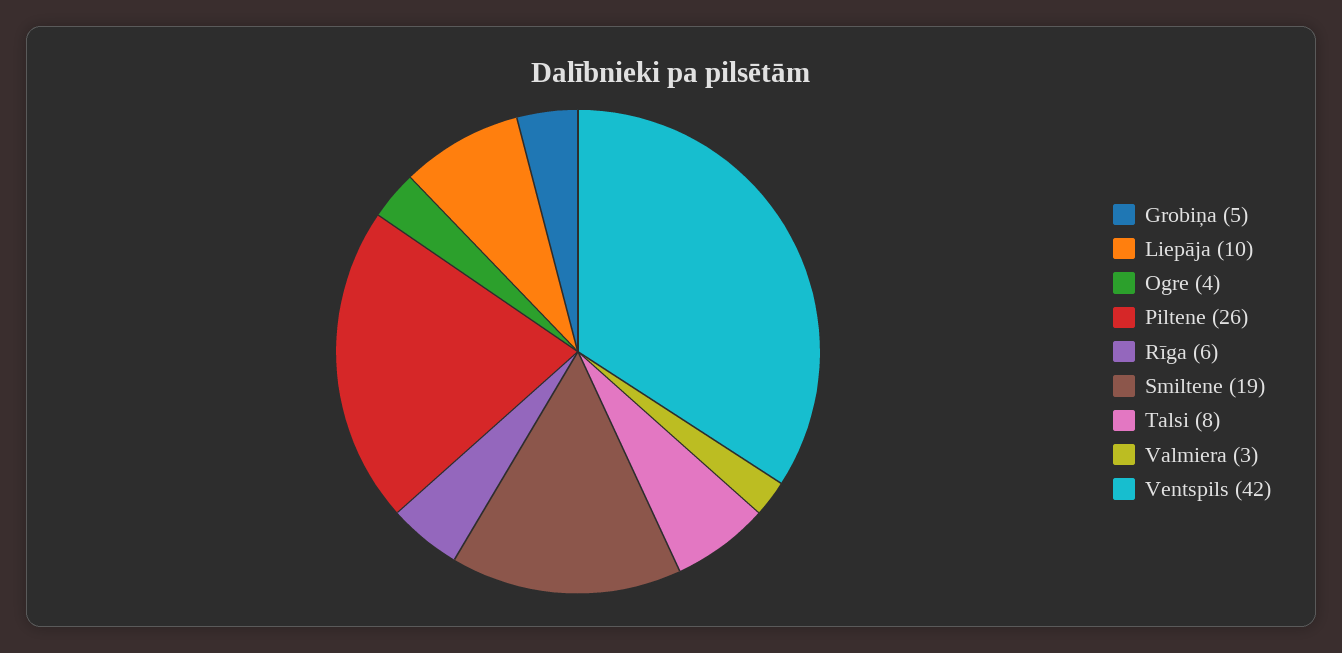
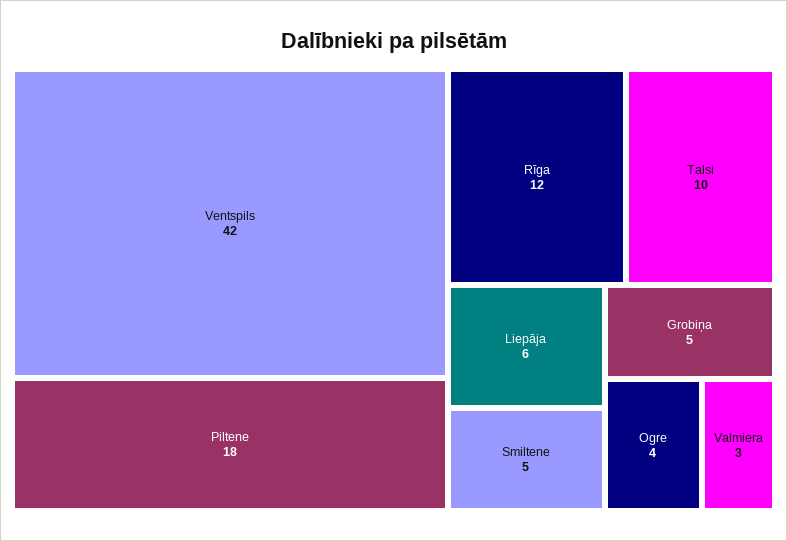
  {
    "Grobiņa": 5,
-   "Liepāja": 10,
+   "Liepāja": 6,
    "Ogre": 4,
-   "Piltene": 26,
+   "Piltene": 18,
-   "Rīga": 6,
+   "Rīga": 12,
-   "Smiltene": 19,
+   "Smiltene": 5,
-   "Talsi": 8,
+   "Talsi": 10,
    "Valmiera": 3,
    "Ventspils": 42
  }

